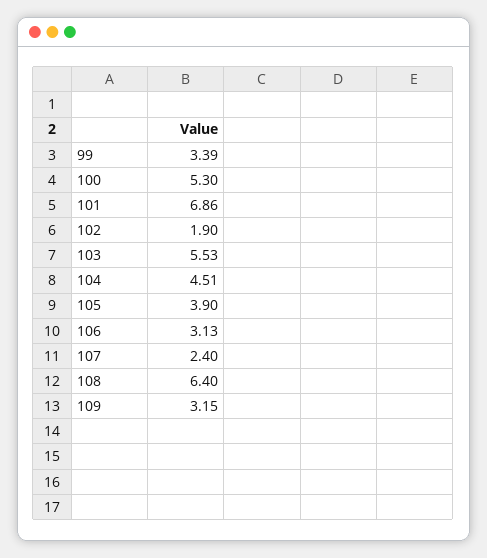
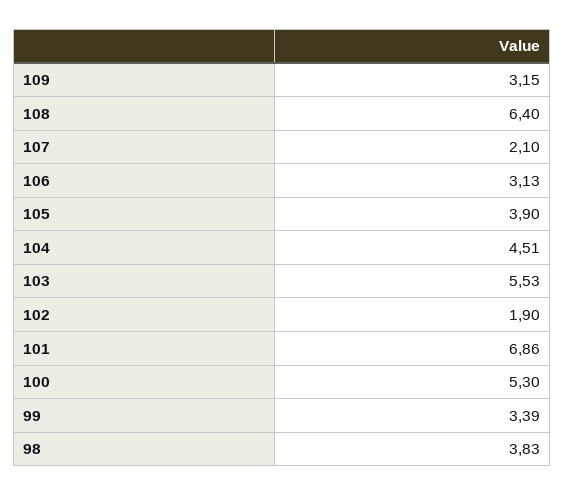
  {
    "99": 3.39,
    "100": 5.3,
    "101": 6.86,
    "102": 1.9,
    "103": 5.53,
    "104": 4.51,
    "105": 3.9,
    "106": 3.13,
-   "107": 2.4,
+   "107": 2.1,
    "108": 6.4,
-   "109": 3.15
+   "109": 3.15,
+   "98": 3.83
  }

